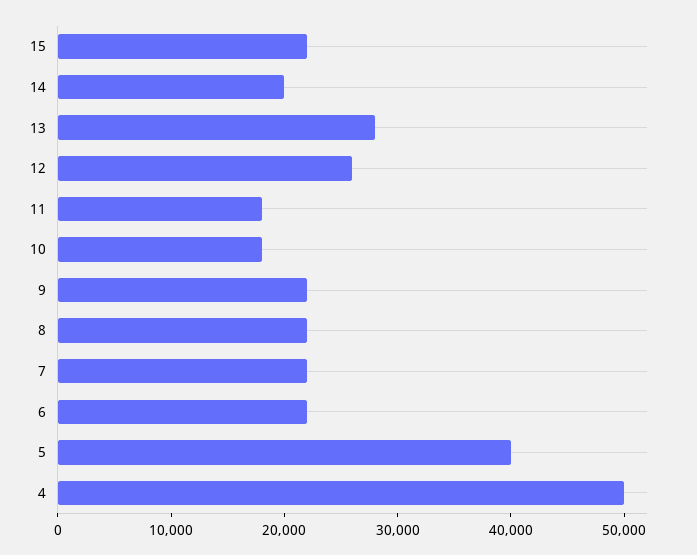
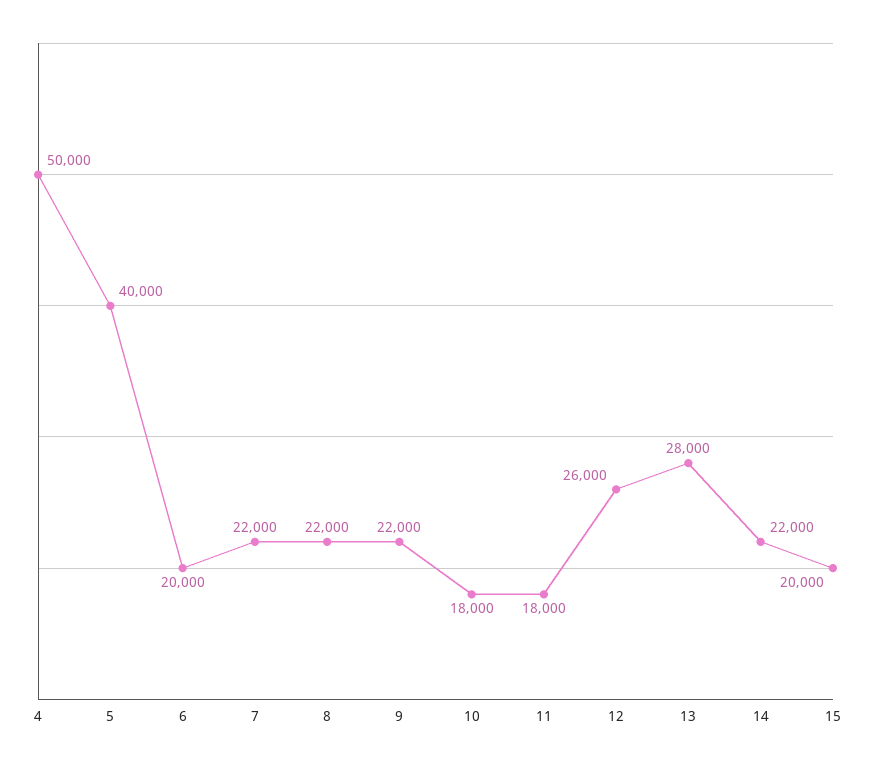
  {
-   "15": 22000,
+   "15": 20000,
-   "14": 20000,
+   "14": 22000,
    "13": 28000,
    "12": 26000,
    "11": 18000,
    "10": 18000,
    "9": 22000,
    "8": 22000,
    "7": 22000,
-   "6": 22000,
+   "6": 20000,
    "5": 40000,
    "4": 50000
  }

